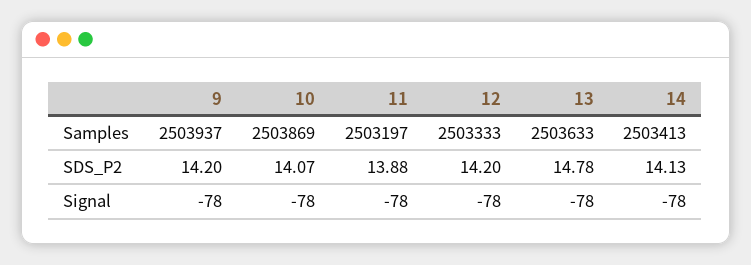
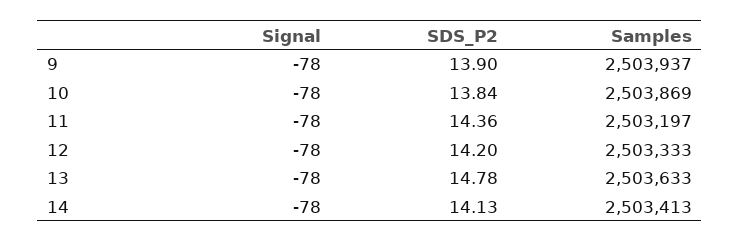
  {
    "9": {
      "Samples": 2503937,
-     "SDS_P2": 14.2,
+     "SDS_P2": 13.9,
      "Signal": -78
    },
    "10": {
      "Samples": 2503869,
-     "SDS_P2": 14.07,
+     "SDS_P2": 13.84,
      "Signal": -78
    },
    "11": {
      "Samples": 2503197,
-     "SDS_P2": 13.88,
+     "SDS_P2": 14.36,
      "Signal": -78
    },
    "12": {
      "Samples": 2503333,
      "SDS_P2": 14.2,
      "Signal": -78
    },
    "13": {
      "Samples": 2503633,
      "SDS_P2": 14.78,
      "Signal": -78
    },
    "14": {
      "Samples": 2503413,
      "SDS_P2": 14.13,
      "Signal": -78
    }
  }

